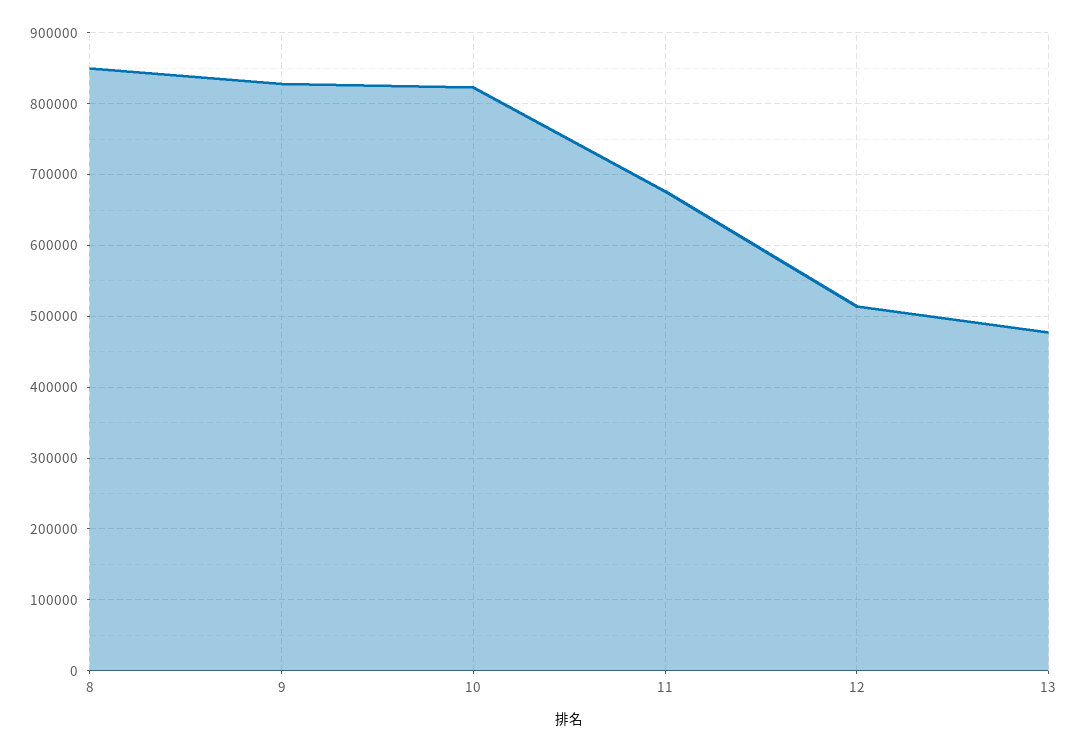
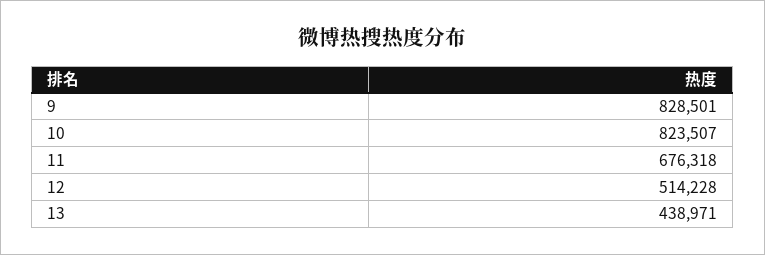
  {
-   "8": 850000,
    "9": 828501,
    "10": 823507,
    "11": 676318,
    "12": 514228,
-   "13": 480000
+   "13": 438971
  }

